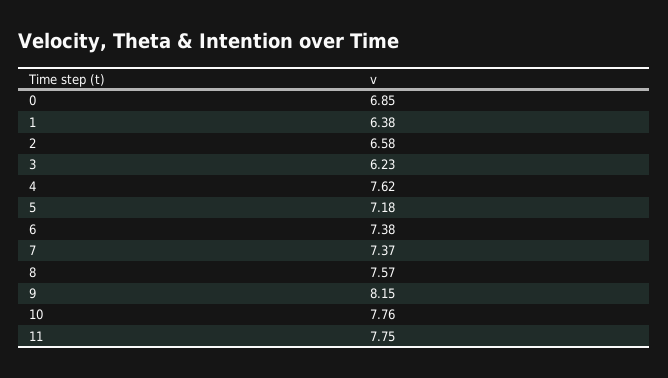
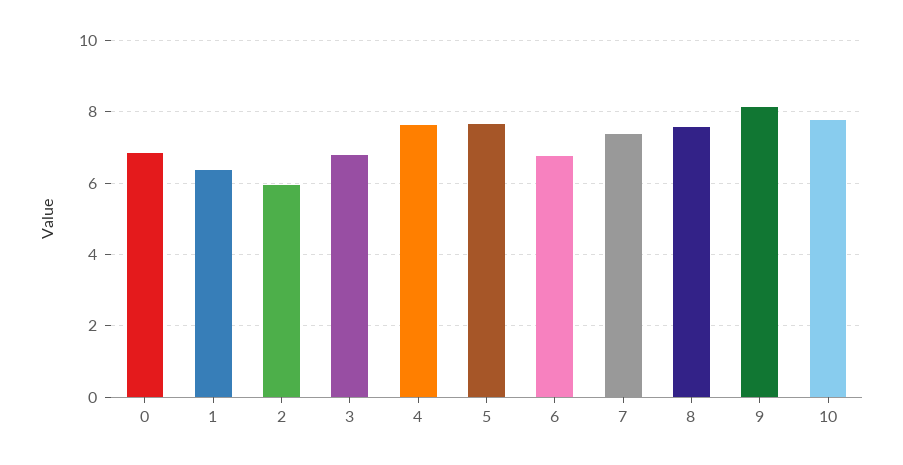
  {
    "0": 6.85,
    "1": 6.38,
-   "2": 6.58,
+   "2": 6,
-   "3": 6.23,
+   "3": 6.8,
    "4": 7.62,
-   "5": 7.18,
+   "5": 7.6,
-   "6": 7.38,
+   "6": 6.8,
    "7": 7.37,
    "8": 7.57,
    "9": 8.15,
-   "10": 7.76,
+   "10": 7.76
-   "11": 7.75
  }

